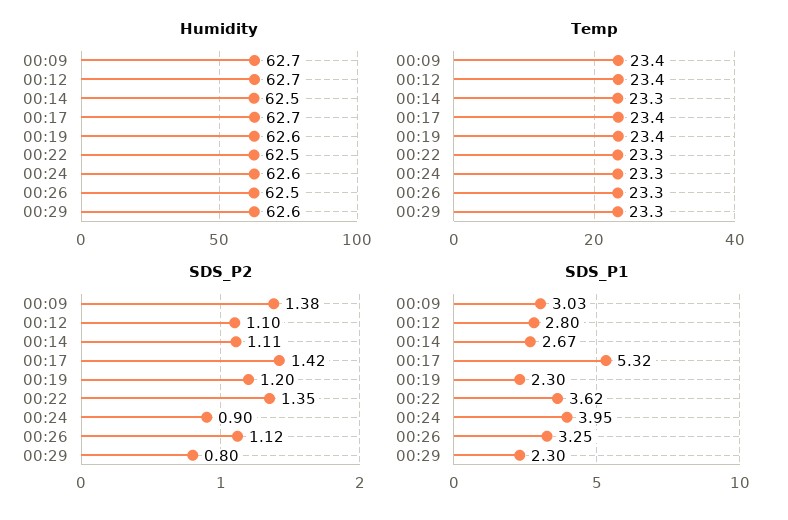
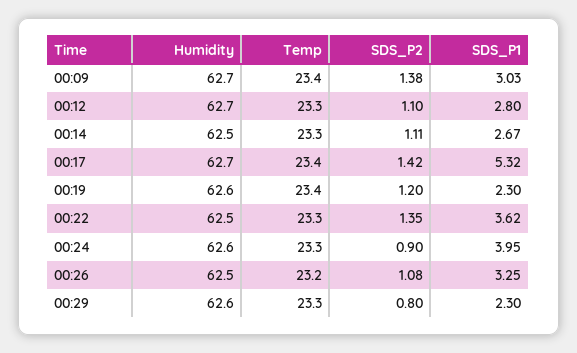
  {
    "Humidity": {
      "00:09": 62.7,
      "00:12": 62.7,
      "00:14": 62.5,
      "00:17": 62.7,
      "00:19": 62.6,
      "00:22": 62.5,
      "00:24": 62.6,
      "00:26": 62.5,
      "00:29": 62.6
    },
    "Temp": {
      "00:09": 23.4,
-     "00:12": 23.4,
+     "00:12": 23.3,
      "00:14": 23.3,
      "00:17": 23.4,
      "00:19": 23.4,
      "00:22": 23.3,
      "00:24": 23.3,
-     "00:26": 23.3,
+     "00:26": 23.2,
      "00:29": 23.3
    },
    "SDS_P2": {
      "00:09": 1.38,
      "00:12": 1.1,
      "00:14": 1.11,
      "00:17": 1.42,
      "00:19": 1.2,
      "00:22": 1.35,
      "00:24": 0.9,
-     "00:26": 1.12,
+     "00:26": 1.08,
      "00:29": 0.8
    },
    "SDS_P1": {
      "00:09": 3.03,
      "00:12": 2.8,
      "00:14": 2.67,
      "00:17": 5.32,
      "00:19": 2.3,
      "00:22": 3.62,
      "00:24": 3.95,
      "00:26": 3.25,
      "00:29": 2.3
    }
  }

